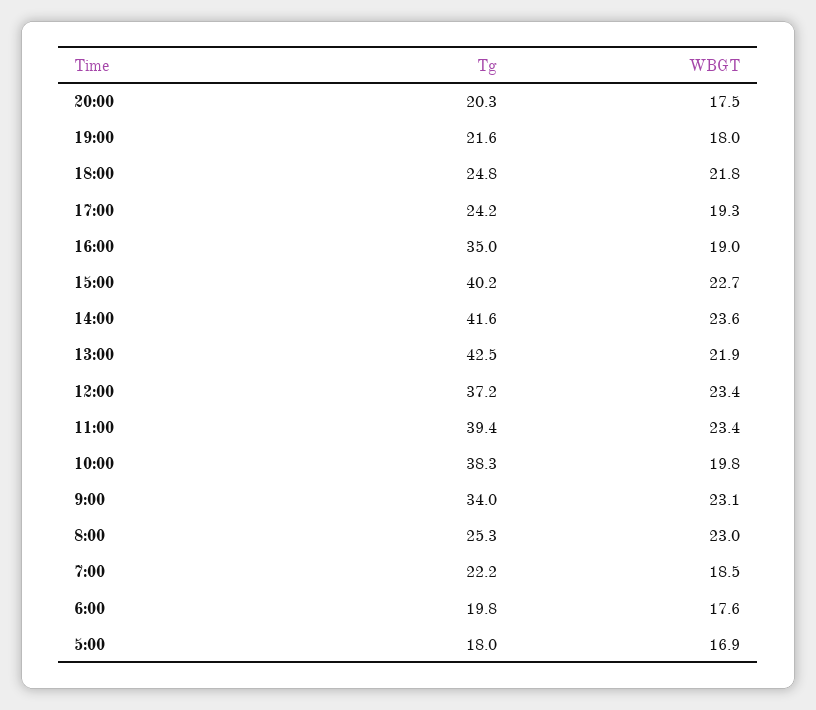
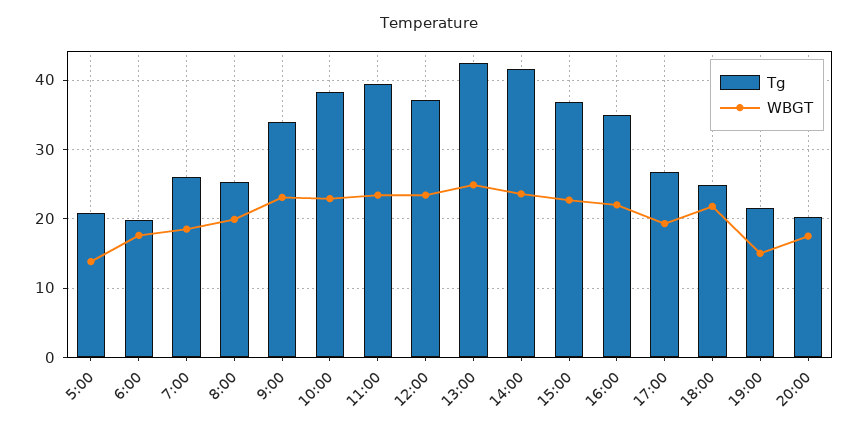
  {
    "Tg": {
      "20:00": 20.3,
      "19:00": 21.6,
      "18:00": 24.8,
-     "17:00": 24.2,
+     "17:00": 27,
      "16:00": 35,
-     "15:00": 40.2,
+     "15:00": 37,
      "14:00": 41.6,
      "13:00": 42.5,
      "12:00": 37.2,
      "11:00": 39.4,
      "10:00": 38.3,
      "9:00": 34,
      "8:00": 25.3,
-     "7:00": 22.2,
+     "7:00": 26,
      "6:00": 19.8,
-     "5:00": 18
+     "5:00": 21
    },
    "WBGT": {
      "20:00": 17.5,
-     "19:00": 18,
+     "19:00": 15,
      "18:00": 21.8,
      "17:00": 19.3,
-     "16:00": 19,
+     "16:00": 22,
      "15:00": 22.7,
      "14:00": 23.6,
-     "13:00": 21.9,
+     "13:00": 25,
      "12:00": 23.4,
      "11:00": 23.4,
-     "10:00": 19.8,
+     "10:00": 23,
      "9:00": 23.1,
-     "8:00": 23,
+     "8:00": 20,
      "7:00": 18.5,
      "6:00": 17.6,
-     "5:00": 16.9
+     "5:00": 14
    }
  }

